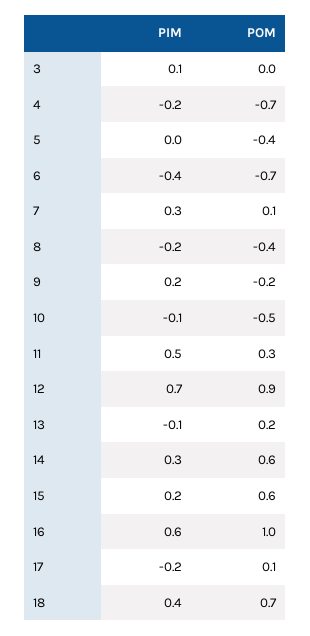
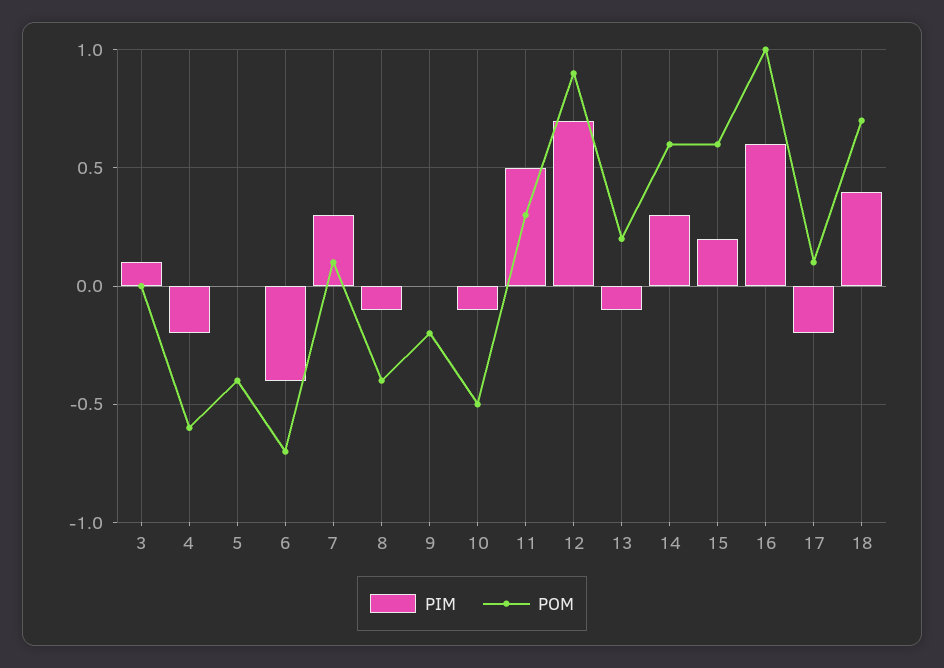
  {
    "PIM": {
      "3": 0.1,
      "4": -0.2,
      "5": 0,
      "6": -0.4,
      "7": 0.3,
-     "8": -0.2,
+     "8": -0.1,
-     "9": 0.2,
+     "9": 0,
      "10": -0.1,
      "11": 0.5,
      "12": 0.7,
      "13": -0.1,
      "14": 0.3,
      "15": 0.2,
      "16": 0.6,
      "17": -0.2,
      "18": 0.4
    },
    "POM": {
      "3": 0,
-     "4": -0.7,
+     "4": -0.6,
      "5": -0.4,
      "6": -0.7,
      "7": 0.1,
      "8": -0.4,
      "9": -0.2,
      "10": -0.5,
      "11": 0.3,
      "12": 0.9,
      "13": 0.2,
      "14": 0.6,
      "15": 0.6,
      "16": 1,
      "17": 0.1,
      "18": 0.7
    }
  }

